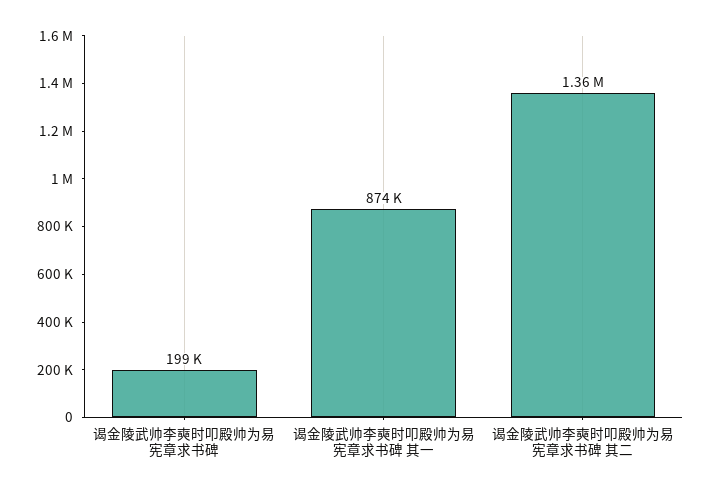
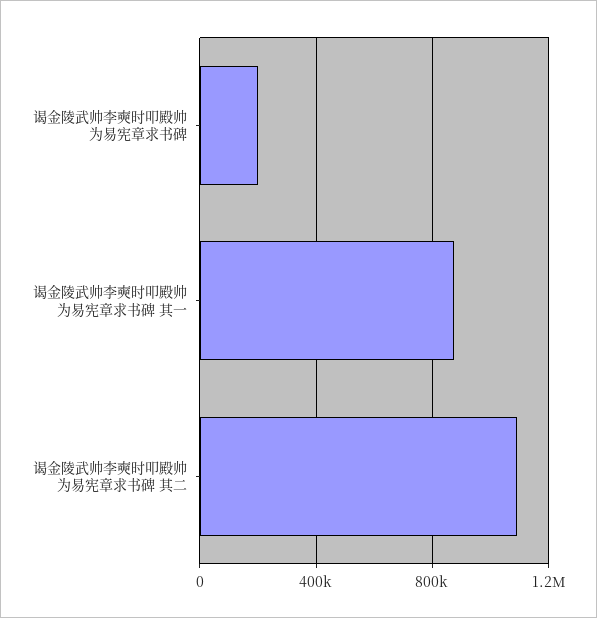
  {
    "谒金陵武帅李奭时叩殿帅为易宪章求书碑": 199000,
    "谒金陵武帅李奭时叩殿帅为易宪章求书碑 其一": 874000,
-   "谒金陵武帅李奭时叩殿帅为易宪章求书碑 其二": 1360000
+   "谒金陵武帅李奭时叩殿帅为易宪章求书碑 其二": 1100000
  }

